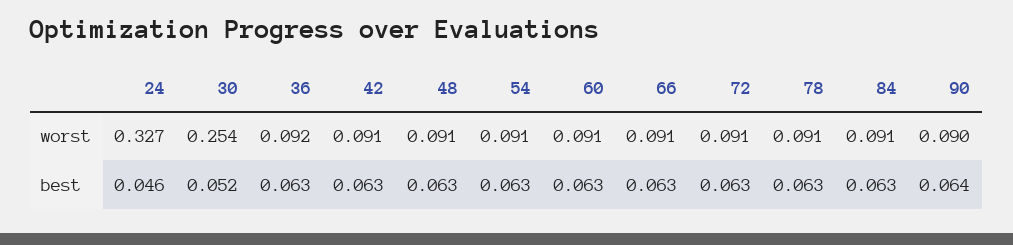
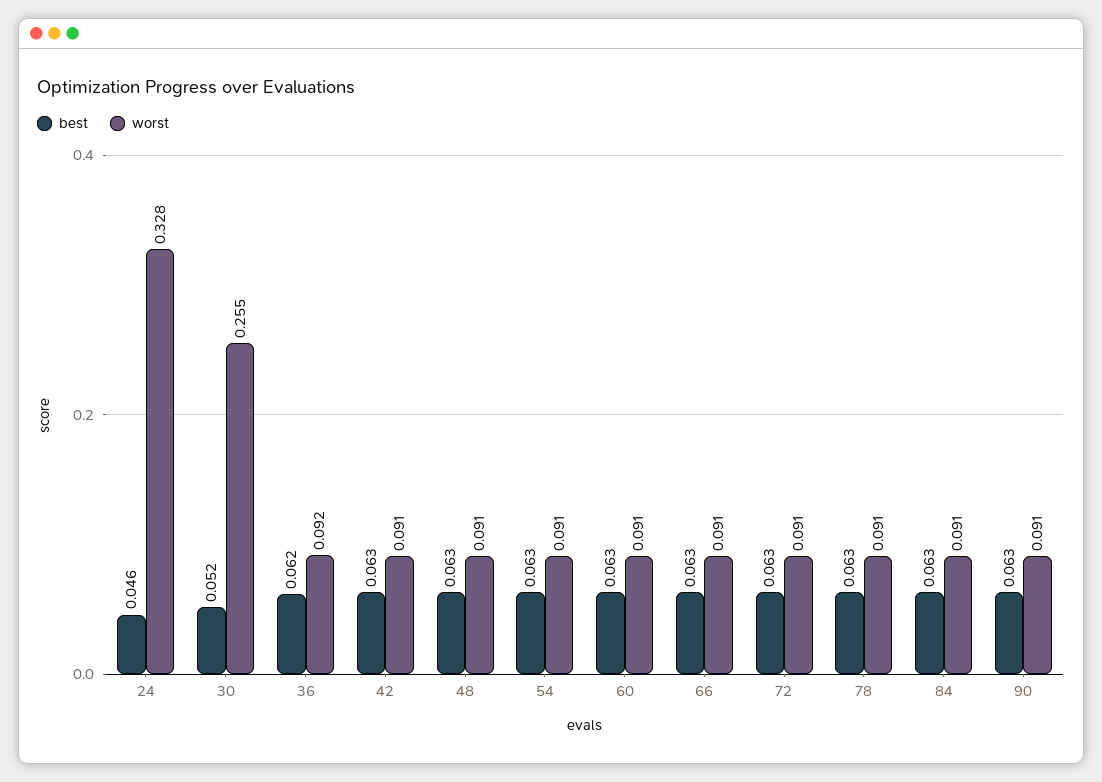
  {
    "worst": {
-     "24": 0.327,
+     "24": 0.328,
-     "30": 0.254,
+     "30": 0.255,
      "36": 0.092,
      "42": 0.091,
      "48": 0.091,
      "54": 0.091,
      "60": 0.091,
      "66": 0.091,
      "72": 0.091,
      "78": 0.091,
      "84": 0.091,
-     "90": 0.09
+     "90": 0.091
    },
    "best": {
      "24": 0.046,
      "30": 0.052,
-     "36": 0.063,
+     "36": 0.062,
      "42": 0.063,
      "48": 0.063,
      "54": 0.063,
      "60": 0.063,
      "66": 0.063,
      "72": 0.063,
      "78": 0.063,
      "84": 0.063,
-     "90": 0.064
+     "90": 0.063
    }
  }

